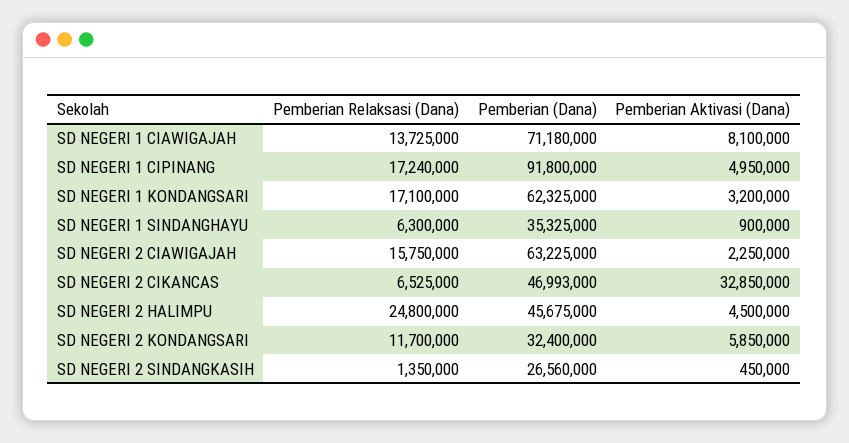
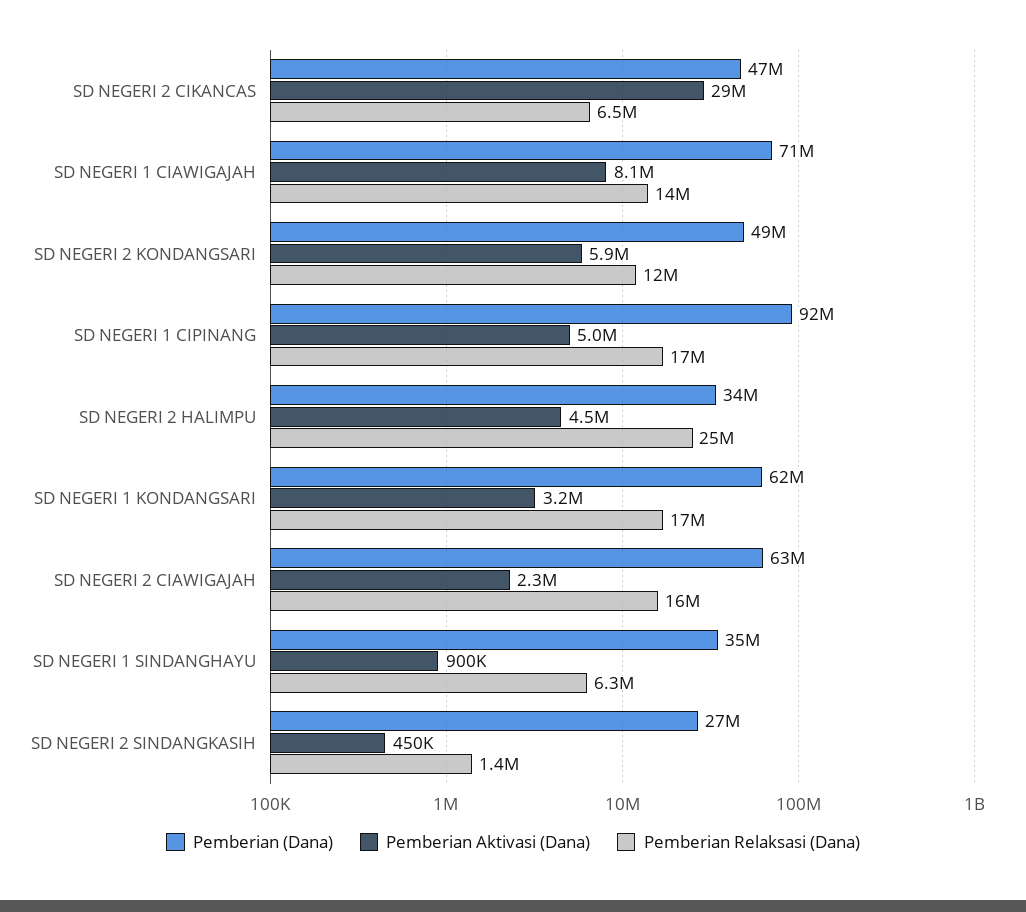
  {
    "Pemberian Relaksasi (Dana)": {
      "SD NEGERI 1 CIAWIGAJAH": 13725000,
      "SD NEGERI 1 CIPINANG": 17240000,
      "SD NEGERI 1 KONDANGSARI": 17100000,
      "SD NEGERI 1 SINDANGHAYU": 6300000,
      "SD NEGERI 2 CIAWIGAJAH": 15750000,
      "SD NEGERI 2 CIKANCAS": 6525000,
      "SD NEGERI 2 HALIMPU": 24800000,
      "SD NEGERI 2 KONDANGSARI": 11700000,
      "SD NEGERI 2 SINDANGKASIH": 1350000
    },
    "Pemberian (Dana)": {
      "SD NEGERI 1 CIAWIGAJAH": 71180000,
      "SD NEGERI 1 CIPINANG": 91800000,
      "SD NEGERI 1 KONDANGSARI": 62325000,
      "SD NEGERI 1 SINDANGHAYU": 35325000,
      "SD NEGERI 2 CIAWIGAJAH": 63225000,
      "SD NEGERI 2 CIKANCAS": 46993000,
-     "SD NEGERI 2 HALIMPU": 45675000,
+     "SD NEGERI 2 HALIMPU": 34000000,
-     "SD NEGERI 2 KONDANGSARI": 32400000,
+     "SD NEGERI 2 KONDANGSARI": 49000000,
      "SD NEGERI 2 SINDANGKASIH": 26560000
    },
    "Pemberian Aktivasi (Dana)": {
      "SD NEGERI 1 CIAWIGAJAH": 8100000,
      "SD NEGERI 1 CIPINANG": 4950000,
      "SD NEGERI 1 KONDANGSARI": 3200000,
      "SD NEGERI 1 SINDANGHAYU": 900000,
      "SD NEGERI 2 CIAWIGAJAH": 2250000,
-     "SD NEGERI 2 CIKANCAS": 32850000,
+     "SD NEGERI 2 CIKANCAS": 29000000,
      "SD NEGERI 2 HALIMPU": 4500000,
      "SD NEGERI 2 KONDANGSARI": 5850000,
      "SD NEGERI 2 SINDANGKASIH": 450000
    }
  }

